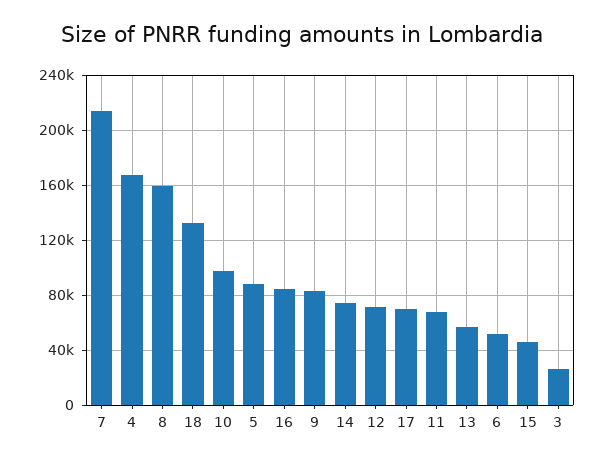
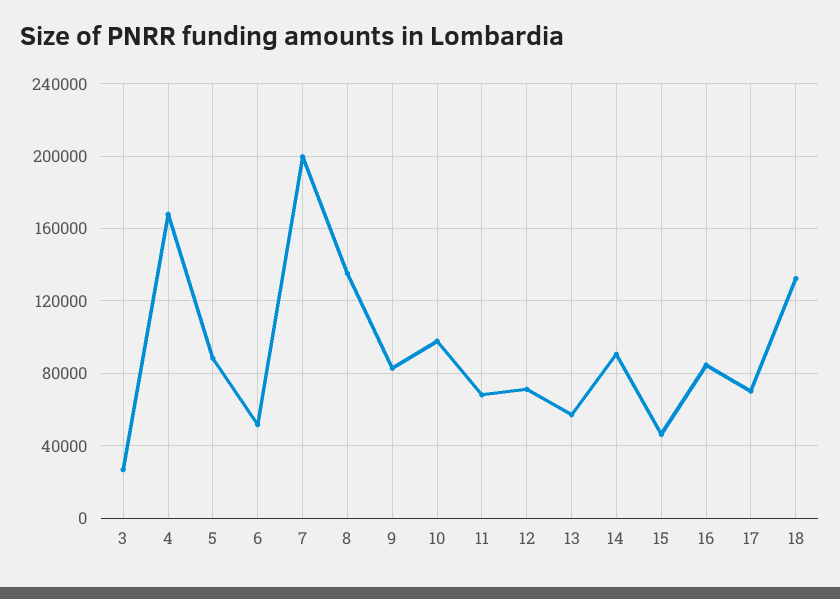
  {
-   "7": 215000,
+   "7": 200000,
    "4": 170000,
-   "8": 160000,
+   "8": 135000,
    "18": 130000,
    "10": 100000,
    "5": 90000,
    "16": 85000,
    "9": 85000,
-   "14": 75000,
+   "14": 90000,
    "12": 70000,
    "17": 70000,
    "11": 70000,
    "13": 55000,
    "6": 50000,
    "15": 45000,
    "3": 25000
  }

